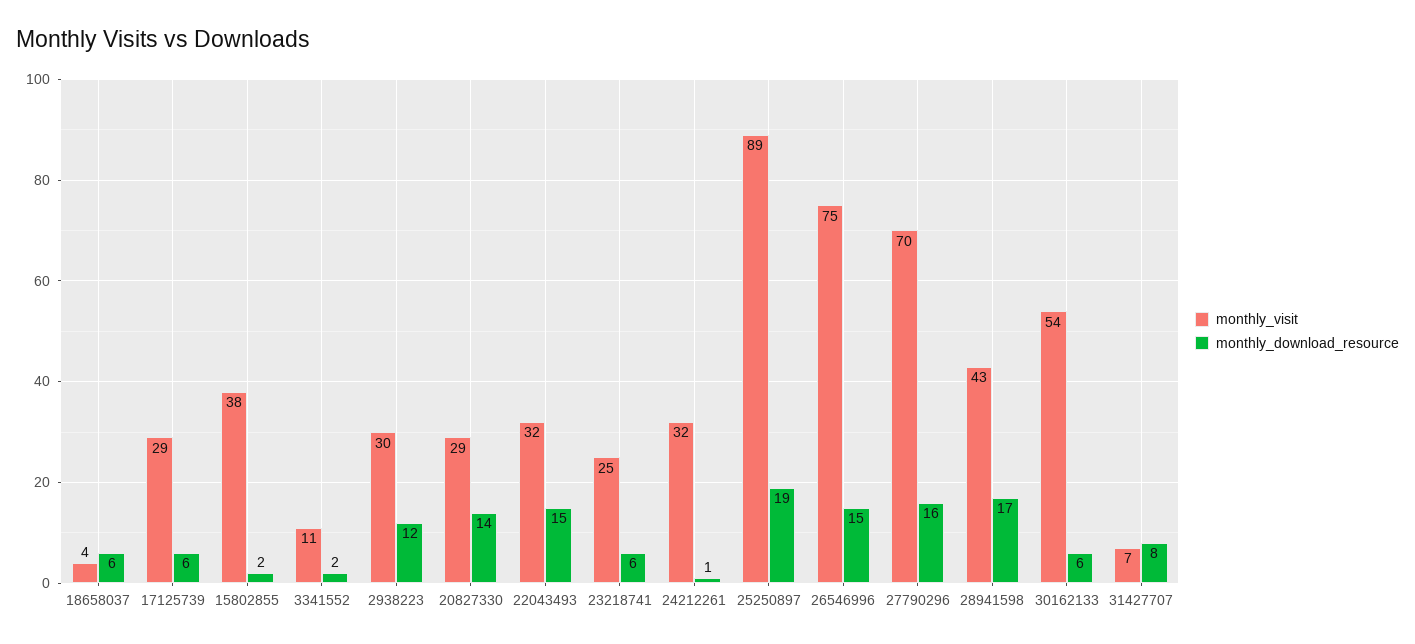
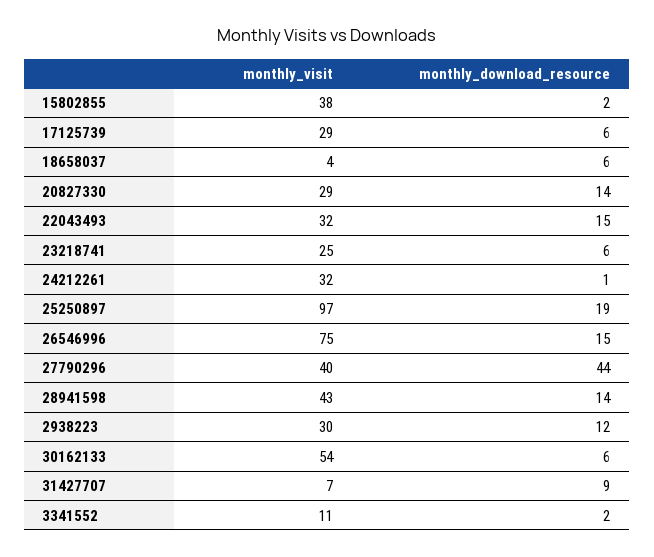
  {
    "monthly_visit": {
      "18658037": 4,
      "17125739": 29,
      "15802855": 38,
      "3341552": 11,
      "2938223": 30,
      "20827330": 29,
      "22043493": 32,
      "23218741": 25,
      "24212261": 32,
-     "25250897": 89,
+     "25250897": 97,
      "26546996": 75,
-     "27790296": 70,
+     "27790296": 40,
      "28941598": 43,
      "30162133": 54,
      "31427707": 7
    },
    "monthly_download_resource": {
      "18658037": 6,
      "17125739": 6,
      "15802855": 2,
      "3341552": 2,
      "2938223": 12,
      "20827330": 14,
      "22043493": 15,
      "23218741": 6,
      "24212261": 1,
      "25250897": 19,
      "26546996": 15,
-     "27790296": 16,
+     "27790296": 44,
-     "28941598": 17,
+     "28941598": 14,
      "30162133": 6,
-     "31427707": 8
+     "31427707": 9
    }
  }

